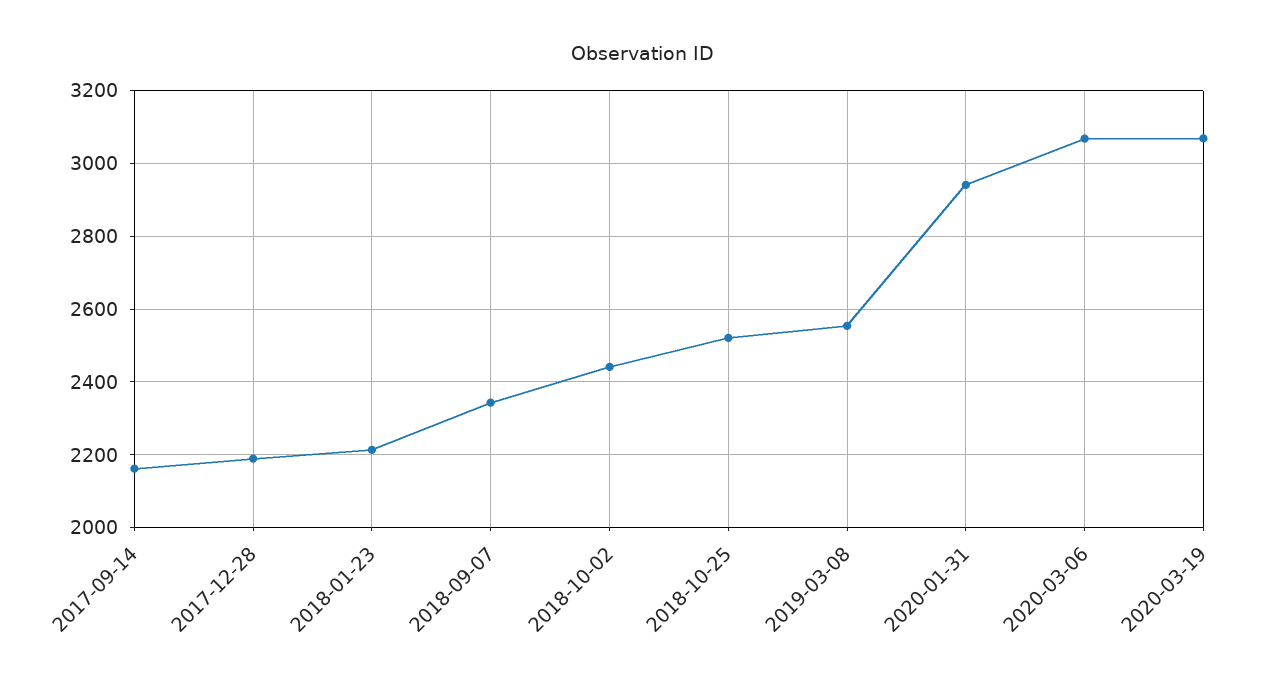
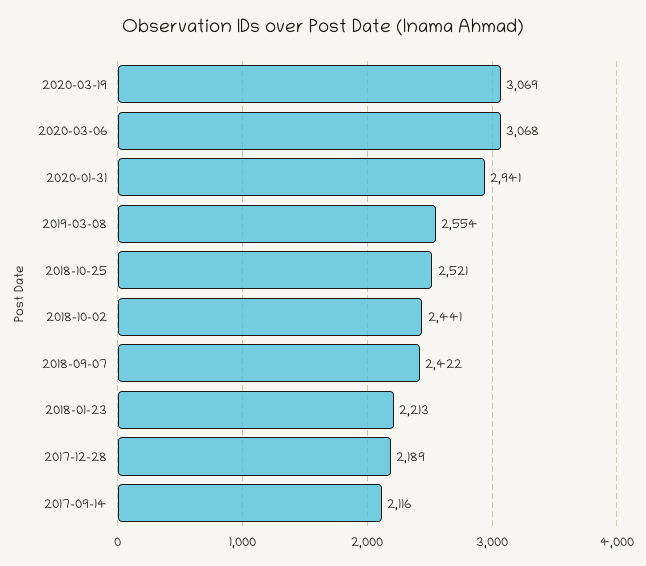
  {
-   "2017-09-14": 2160,
+   "2017-09-14": 2116,
    "2017-12-28": 2189,
    "2018-01-23": 2213,
-   "2018-09-07": 2340,
+   "2018-09-07": 2422,
    "2018-10-02": 2441,
    "2018-10-25": 2521,
    "2019-03-08": 2554,
    "2020-01-31": 2941,
    "2020-03-06": 3068,
    "2020-03-19": 3069
  }

